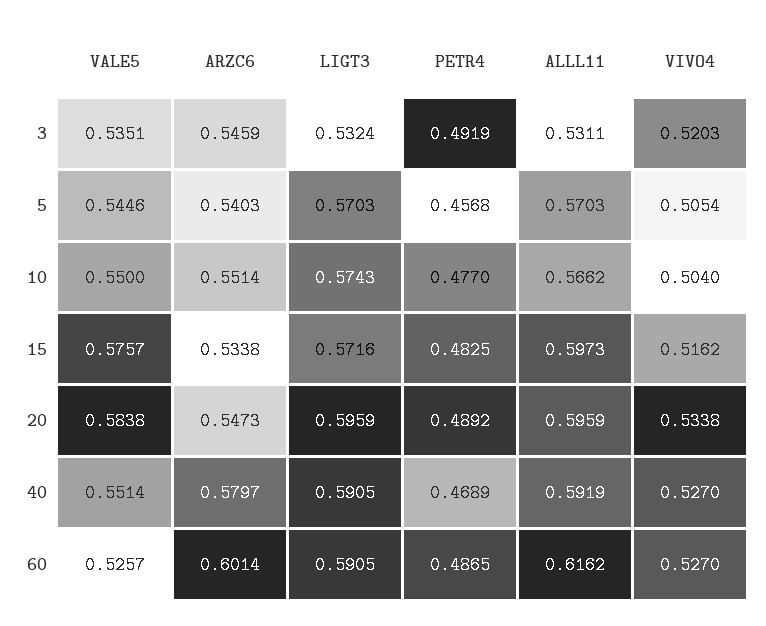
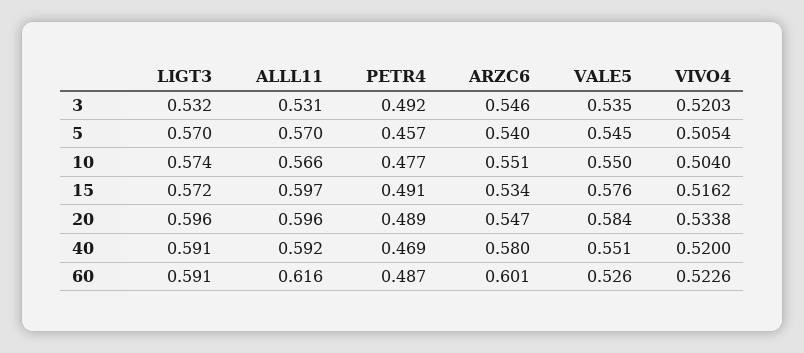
  {
    "VALE5": {
      "3": 0.5351,
      "5": 0.5446,
      "10": 0.55,
      "15": 0.5757,
      "20": 0.5838,
      "40": 0.5514,
      "60": 0.5257
    },
    "ARZC6": {
      "3": 0.5459,
      "5": 0.5403,
      "10": 0.5514,
      "15": 0.5338,
      "20": 0.5473,
      "40": 0.5797,
      "60": 0.6014
    },
    "LIGT3": {
      "3": 0.5324,
      "5": 0.5703,
      "10": 0.5743,
      "15": 0.5716,
      "20": 0.5959,
      "40": 0.5905,
      "60": 0.5905
    },
    "PETR4": {
      "3": 0.4919,
      "5": 0.4568,
      "10": 0.477,
-     "15": 0.4825,
+     "15": 0.491,
      "20": 0.4892,
      "40": 0.4689,
      "60": 0.4865
    },
    "ALLL11": {
      "3": 0.5311,
      "5": 0.5703,
      "10": 0.5662,
      "15": 0.5973,
      "20": 0.5959,
      "40": 0.5919,
      "60": 0.6162
    },
    "VIVO4": {
      "3": 0.5203,
      "5": 0.5054,
      "10": 0.504,
      "15": 0.5162,
      "20": 0.5338,
-     "40": 0.527,
+     "40": 0.52,
-     "60": 0.527
+     "60": 0.5226
    }
  }

